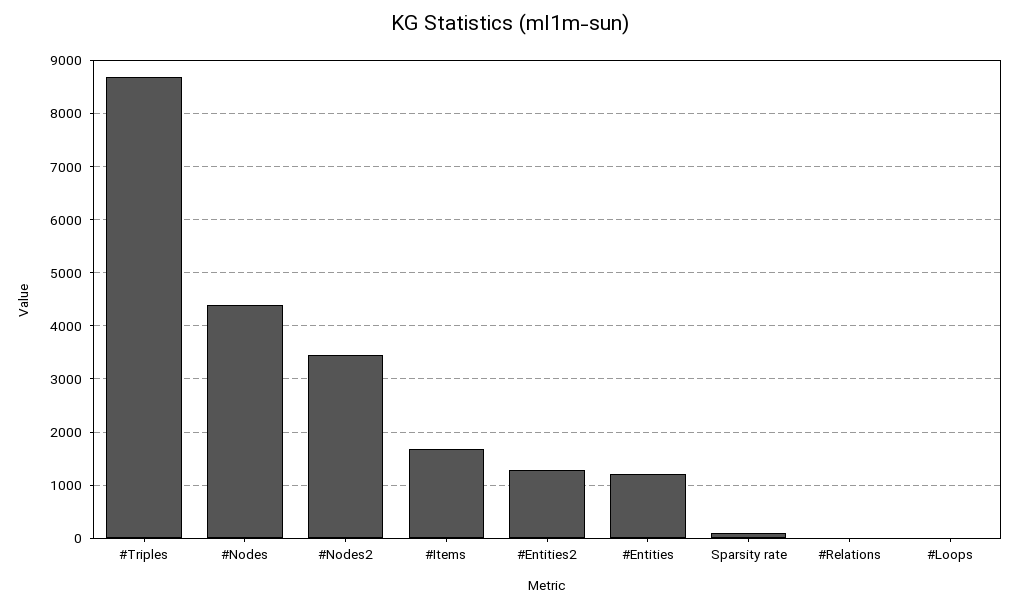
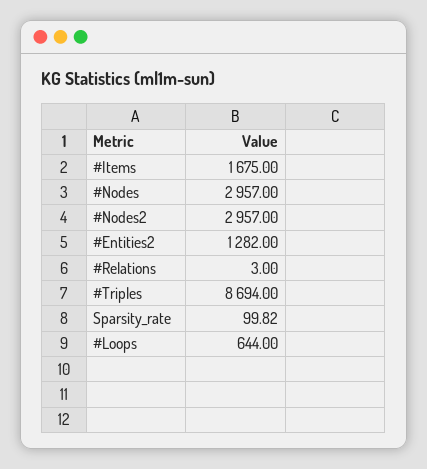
  {
    "#Triples": 8694,
-   "#Nodes": 4400,
+   "#Nodes": 2957,
-   "#Nodes2": 3400,
+   "#Nodes2": 2957,
    "#Items": 1675,
    "#Entities2": 1282,
-   "#Entities": 1200,
    "Sparsity rate": 99.82,
    "#Relations": 3,
-   "#Loops": 0
+   "#Loops": 644
  }

